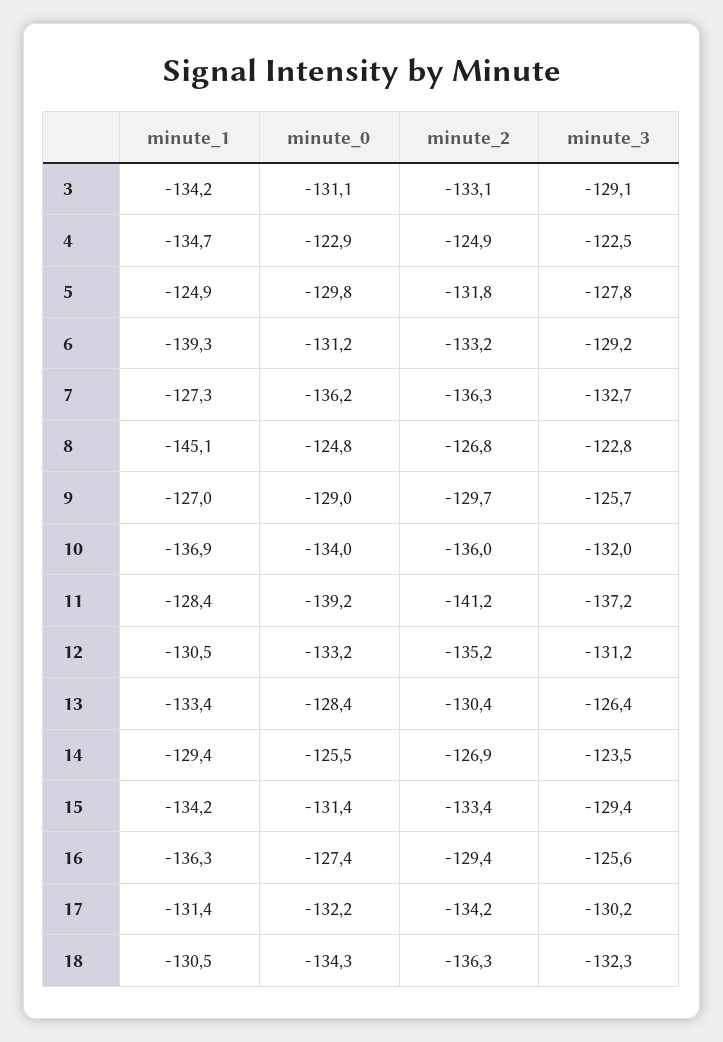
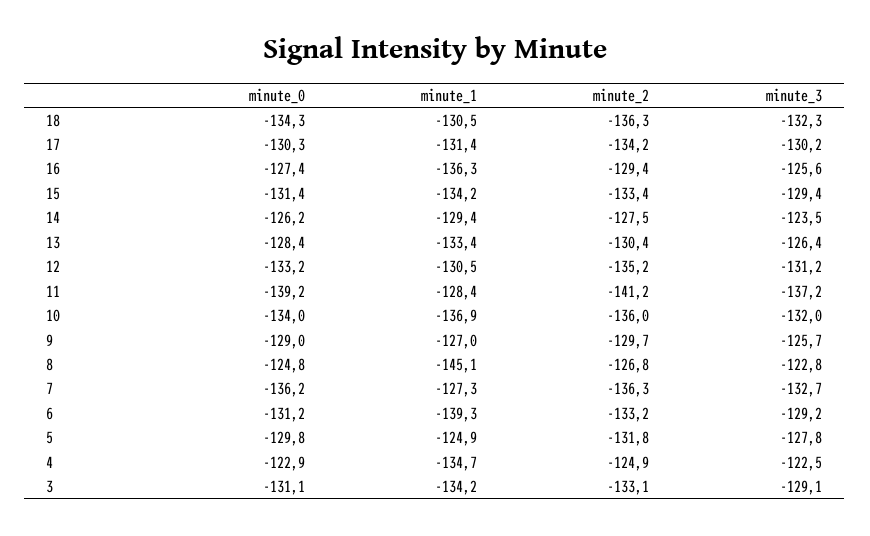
  {
    "minute_1": {
      "3": -134.2,
      "4": -134.7,
      "5": -124.9,
      "6": -139.3,
      "7": -127.3,
      "8": -145.1,
      "9": -127,
      "10": -136.9,
      "11": -128.4,
      "12": -130.5,
      "13": -133.4,
      "14": -129.4,
      "15": -134.2,
      "16": -136.3,
      "17": -131.4,
      "18": -130.5
    },
    "minute_0": {
      "3": -131.1,
      "4": -122.9,
      "5": -129.8,
      "6": -131.2,
      "7": -136.2,
      "8": -124.8,
      "9": -129,
      "10": -134,
      "11": -139.2,
      "12": -133.2,
      "13": -128.4,
-     "14": -125.5,
+     "14": -126.2,
      "15": -131.4,
      "16": -127.4,
-     "17": -132.2,
+     "17": -130.3,
      "18": -134.3
    },
    "minute_2": {
      "3": -133.1,
      "4": -124.9,
      "5": -131.8,
      "6": -133.2,
      "7": -136.3,
      "8": -126.8,
      "9": -129.7,
      "10": -136,
      "11": -141.2,
      "12": -135.2,
      "13": -130.4,
-     "14": -126.9,
+     "14": -127.5,
      "15": -133.4,
      "16": -129.4,
      "17": -134.2,
      "18": -136.3
    },
    "minute_3": {
      "3": -129.1,
      "4": -122.5,
      "5": -127.8,
      "6": -129.2,
      "7": -132.7,
      "8": -122.8,
      "9": -125.7,
      "10": -132,
      "11": -137.2,
      "12": -131.2,
      "13": -126.4,
      "14": -123.5,
      "15": -129.4,
      "16": -125.6,
      "17": -130.2,
      "18": -132.3
    }
  }

